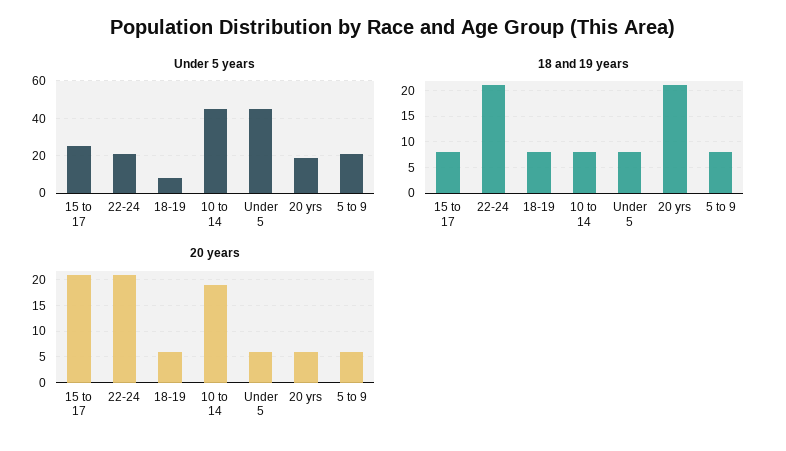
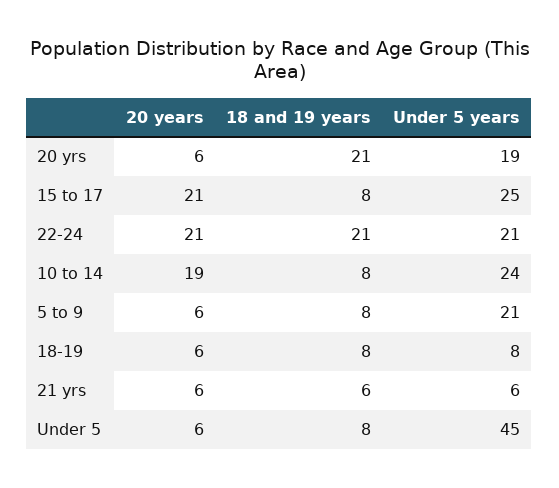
  {
    "Under 5 years": {
      "15 to 17": 25,
      "22-24": 21,
      "18-19": 8,
-     "10 to 14": 45,
+     "10 to 14": 24,
      "Under 5": 45,
      "20 yrs": 19,
-     "5 to 9": 21
+     "5 to 9": 21,
+     "21 yrs": 6
    },
    "18 and 19 years": {
      "15 to 17": 8,
      "22-24": 21,
      "18-19": 8,
      "10 to 14": 8,
      "Under 5": 8,
      "20 yrs": 21,
-     "5 to 9": 8
+     "5 to 9": 8,
+     "21 yrs": 6
    },
    "20 years": {
      "15 to 17": 21,
      "22-24": 21,
      "18-19": 6,
      "10 to 14": 19,
      "Under 5": 6,
      "20 yrs": 6,
-     "5 to 9": 6
+     "5 to 9": 6,
+     "21 yrs": 6
    }
  }

